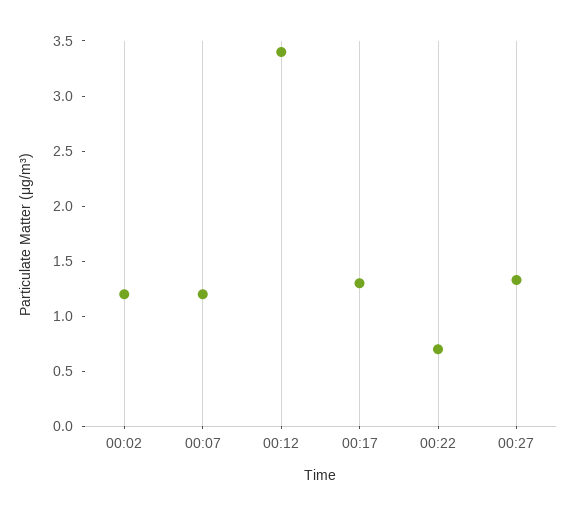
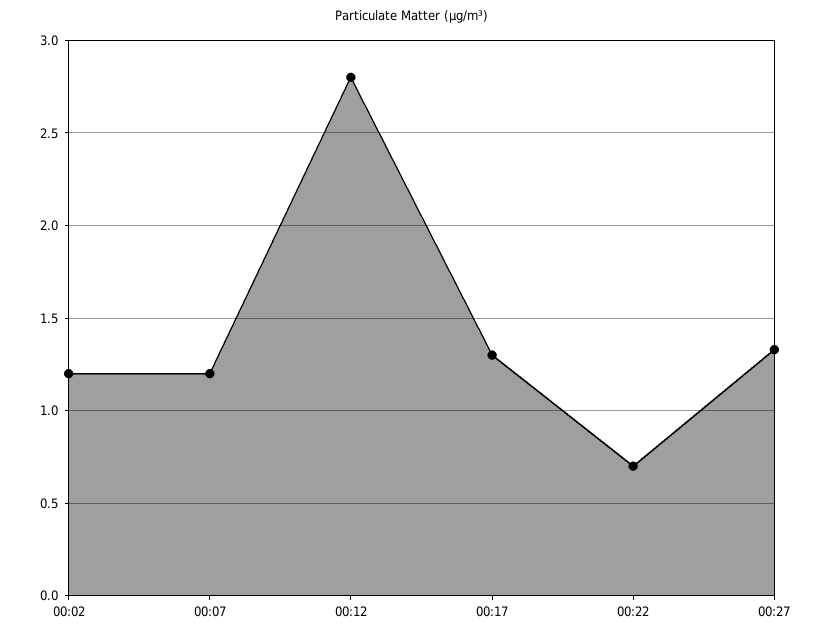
  {
    "00:02": 1.2,
    "00:07": 1.2,
-   "00:12": 3.4,
+   "00:12": 2.8,
    "00:17": 1.3,
    "00:22": 0.7,
    "00:27": 1.35
  }

